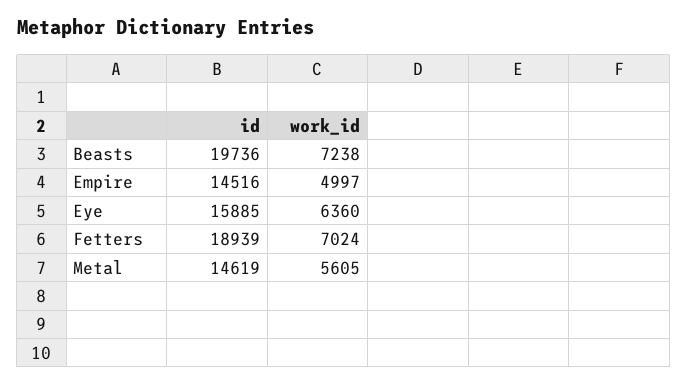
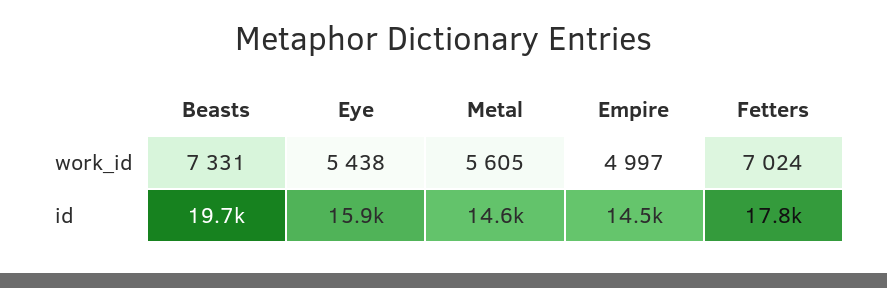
  {
    "id": {
      "Beasts": 19736,
      "Empire": 14516,
      "Eye": 15885,
-     "Fetters": 18939,
+     "Fetters": 17800,
      "Metal": 14619
    },
    "work_id": {
-     "Beasts": 7238,
+     "Beasts": 7331,
      "Empire": 4997,
-     "Eye": 6360,
+     "Eye": 5438,
      "Fetters": 7024,
      "Metal": 5605
    }
  }

